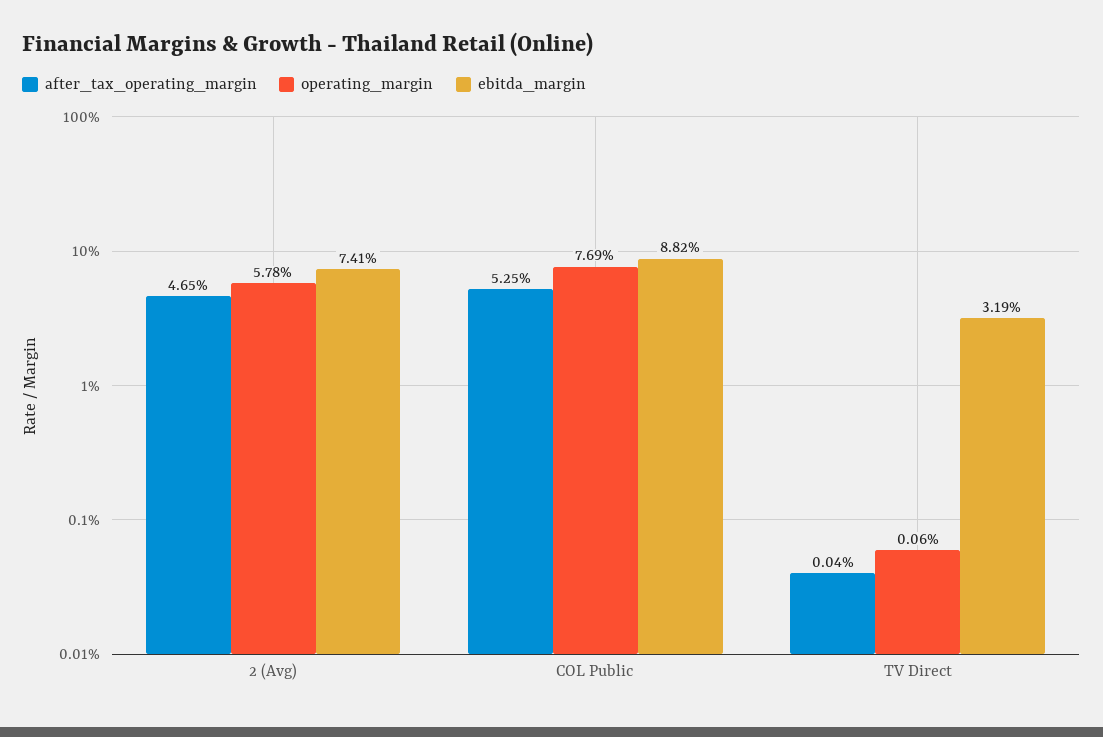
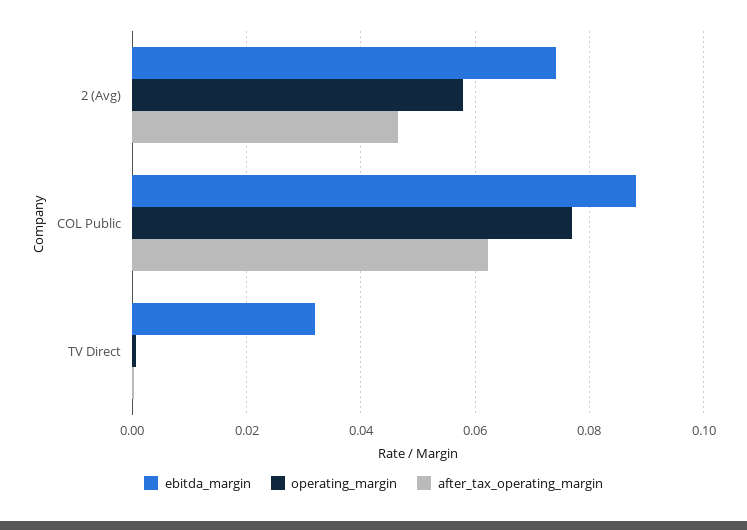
  {
    "after_tax_operating_margin": {
      "2 (Avg)": 0.0465,
-     "COL Public": 0.0525,
+     "COL Public": 0.062,
      "TV Direct": 0.0004
    },
    "operating_margin": {
      "2 (Avg)": 0.0578,
      "COL Public": 0.0769,
      "TV Direct": 0.0006
    },
    "ebitda_margin": {
      "2 (Avg)": 0.0741,
      "COL Public": 0.0882,
      "TV Direct": 0.0319
    }
  }

